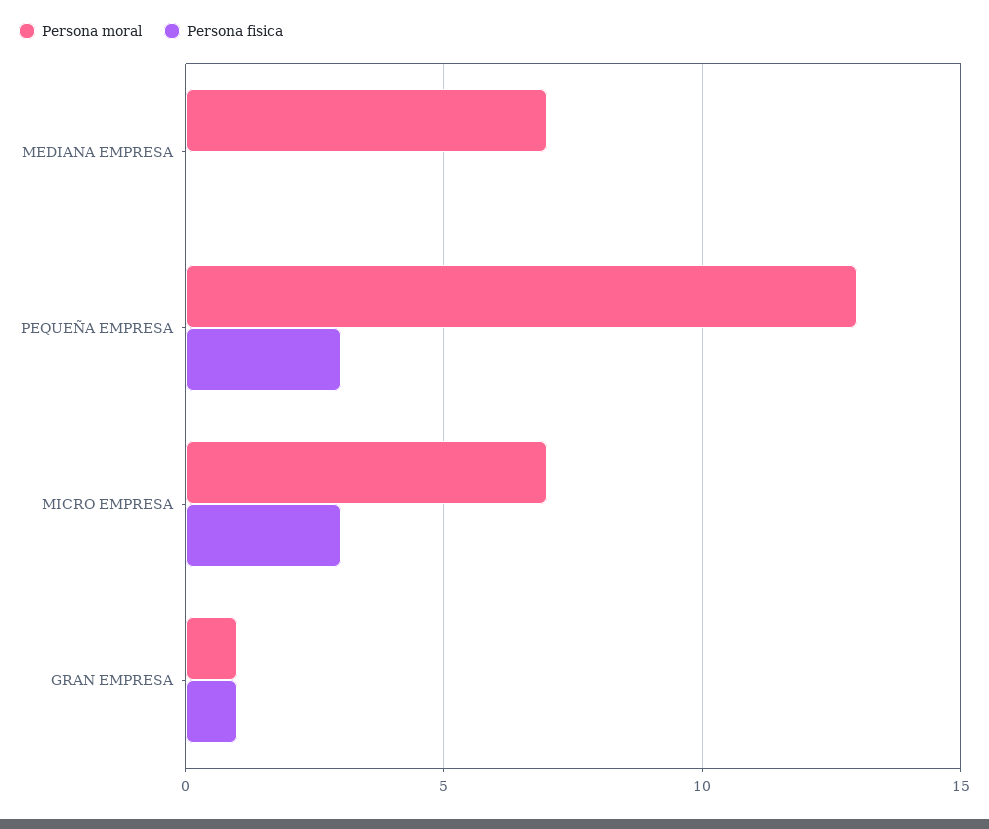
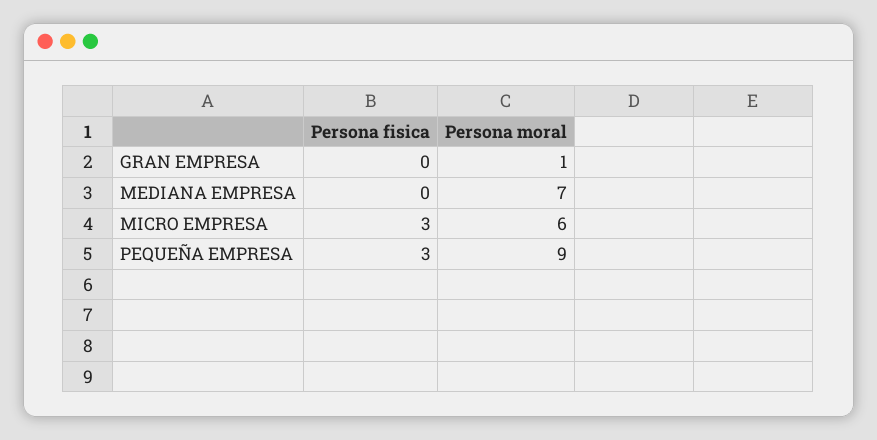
  {
    "Persona moral": {
      "MEDIANA EMPRESA": 7,
-     "PEQUEÑA EMPRESA": 13,
+     "PEQUEÑA EMPRESA": 9,
-     "MICRO EMPRESA": 7,
+     "MICRO EMPRESA": 6,
      "GRAN EMPRESA": 1
    },
    "Persona fisica": {
      "MEDIANA EMPRESA": 0,
      "PEQUEÑA EMPRESA": 3,
      "MICRO EMPRESA": 3,
-     "GRAN EMPRESA": 1
+     "GRAN EMPRESA": 0
    }
  }

